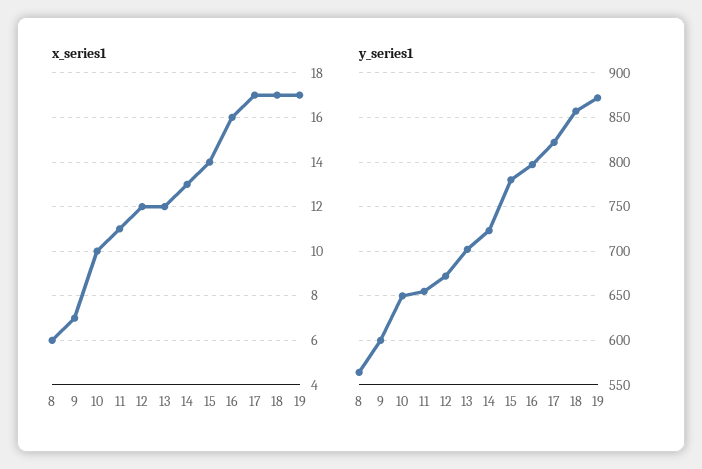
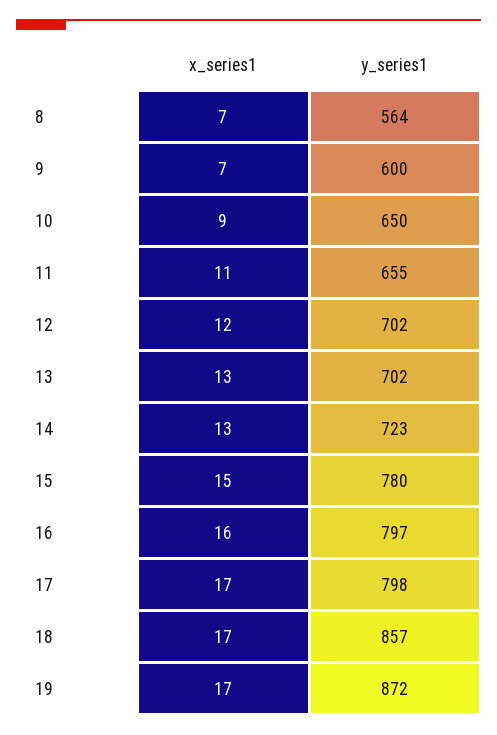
  {
    "x_series1": {
-     "8": 6,
+     "8": 7,
      "9": 7,
-     "10": 10,
+     "10": 9,
      "11": 11,
      "12": 12,
-     "13": 12,
+     "13": 13,
      "14": 13,
-     "15": 14,
+     "15": 15,
      "16": 16,
      "17": 17,
      "18": 17,
      "19": 17
    },
    "y_series1": {
      "8": 564,
      "9": 600,
      "10": 650,
      "11": 655,
-     "12": 670,
+     "12": 702,
      "13": 702,
      "14": 723,
      "15": 780,
      "16": 797,
-     "17": 820,
+     "17": 798,
      "18": 857,
      "19": 872
    }
  }

